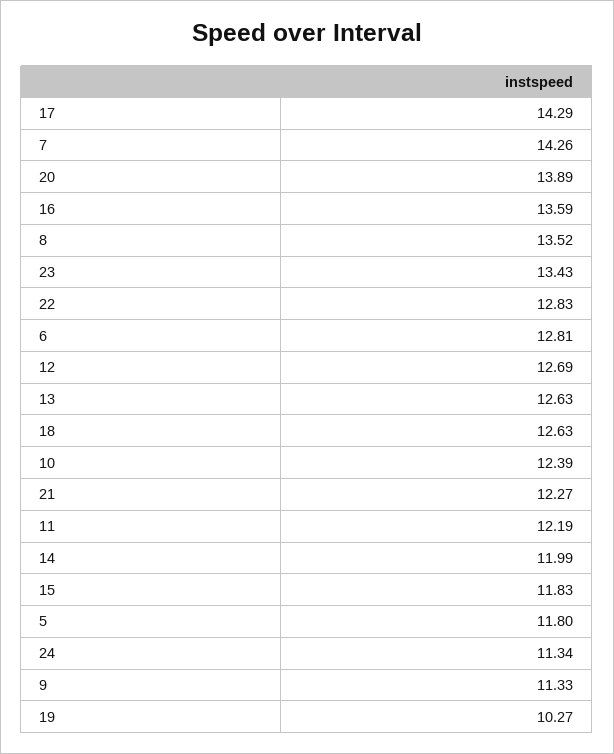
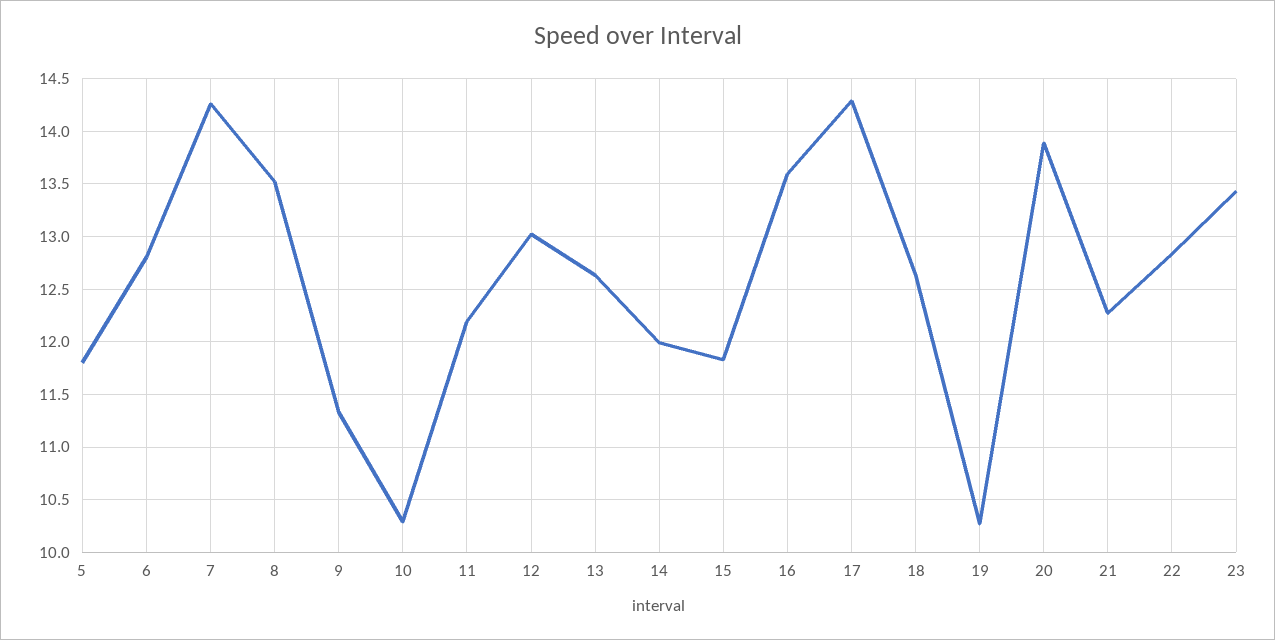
  {
    "17": 14.29,
    "7": 14.26,
    "20": 13.89,
    "16": 13.59,
    "8": 13.52,
    "23": 13.43,
    "22": 12.83,
    "6": 12.81,
-   "12": 12.69,
+   "12": 13,
    "13": 12.63,
    "18": 12.63,
-   "10": 12.39,
+   "10": 10.3,
    "21": 12.27,
    "11": 12.19,
    "14": 11.99,
    "15": 11.83,
    "5": 11.8,
-   "24": 11.34,
    "9": 11.33,
    "19": 10.27
  }

